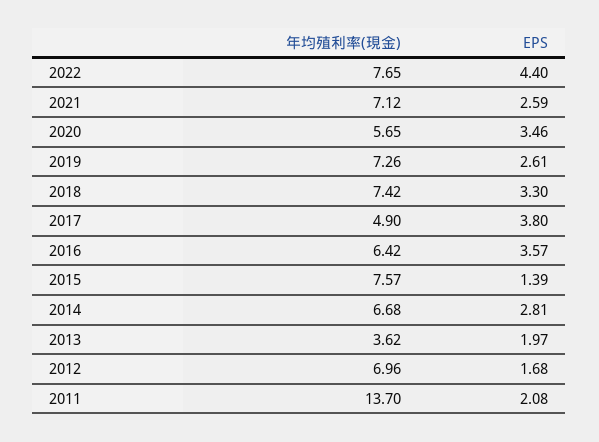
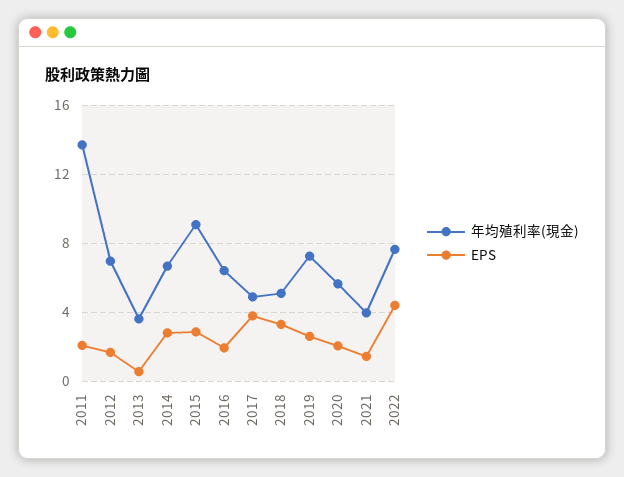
  {
    "年均殖利率(現金)": {
      "2022": 7.65,
-     "2021": 7.12,
+     "2021": 4,
      "2020": 5.65,
      "2019": 7.26,
-     "2018": 7.42,
+     "2018": 5,
      "2017": 4.9,
      "2016": 6.42,
-     "2015": 7.57,
+     "2015": 9,
      "2014": 6.68,
      "2013": 3.62,
      "2012": 6.96,
      "2011": 13.7
    },
    "EPS": {
      "2022": 4.4,
-     "2021": 2.59,
+     "2021": 1.5,
-     "2020": 3.46,
+     "2020": 2,
      "2019": 2.61,
      "2018": 3.3,
      "2017": 3.8,
-     "2016": 3.57,
+     "2016": 2,
-     "2015": 1.39,
+     "2015": 3,
      "2014": 2.81,
-     "2013": 1.97,
+     "2013": 0.5,
      "2012": 1.68,
      "2011": 2.08
    }
  }

